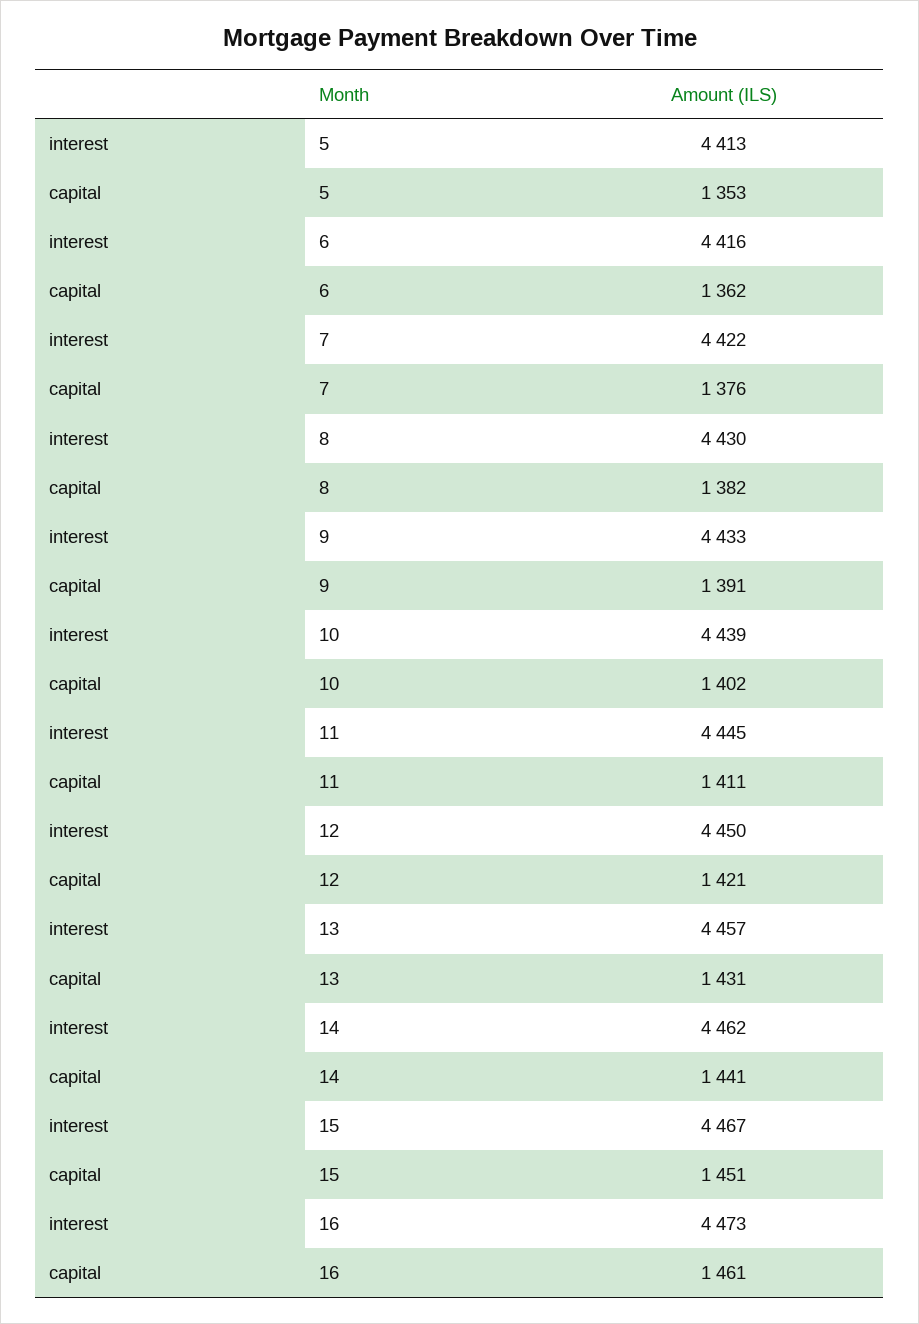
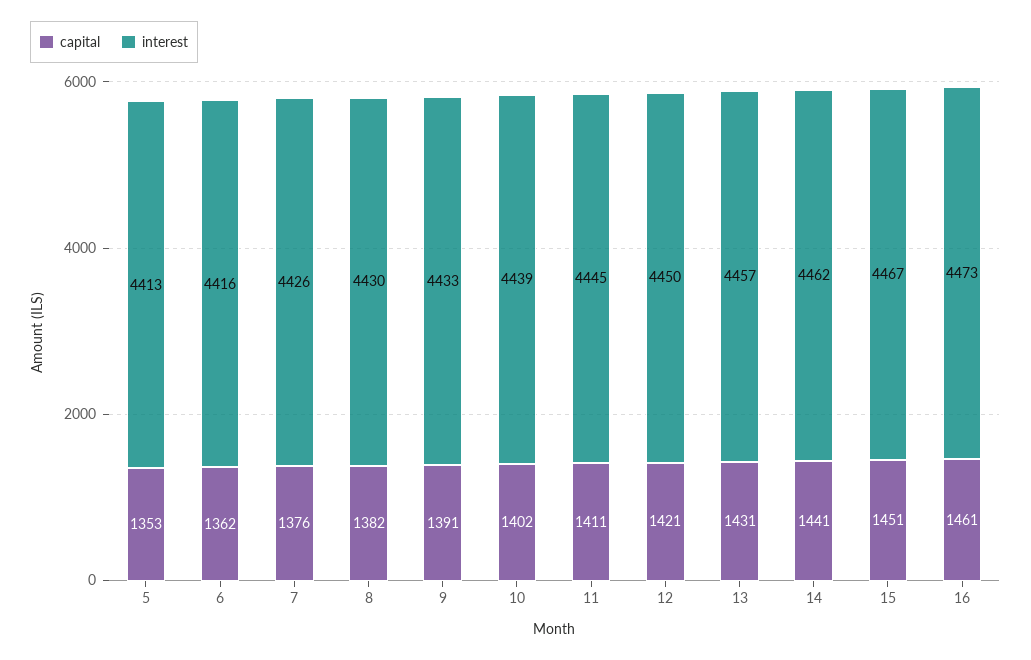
  {
    "interest": {
      "5": 4413,
      "6": 4416,
-     "7": 4422,
+     "7": 4426,
      "8": 4430,
      "9": 4433,
      "10": 4439,
      "11": 4445,
      "12": 4450,
      "13": 4457,
      "14": 4462,
      "15": 4467,
      "16": 4473
    },
    "capital": {
      "5": 1353,
      "6": 1362,
      "7": 1376,
      "8": 1382,
      "9": 1391,
      "10": 1402,
      "11": 1411,
      "12": 1421,
      "13": 1431,
      "14": 1441,
      "15": 1451,
      "16": 1461
    }
  }

